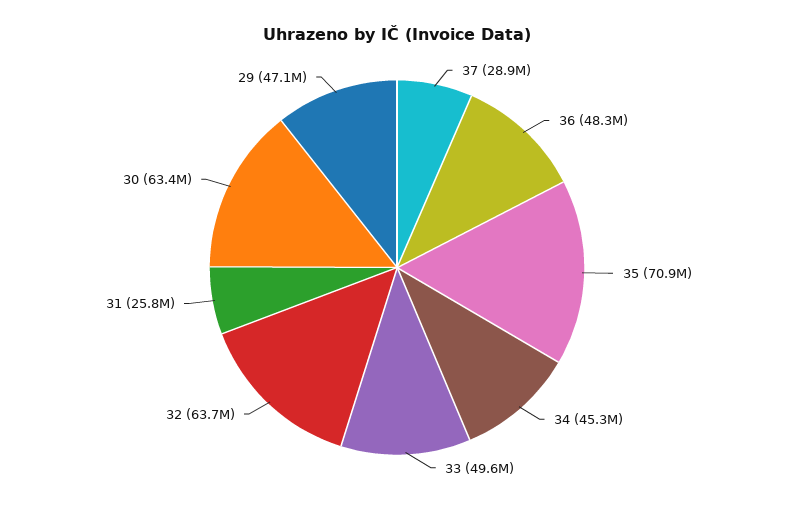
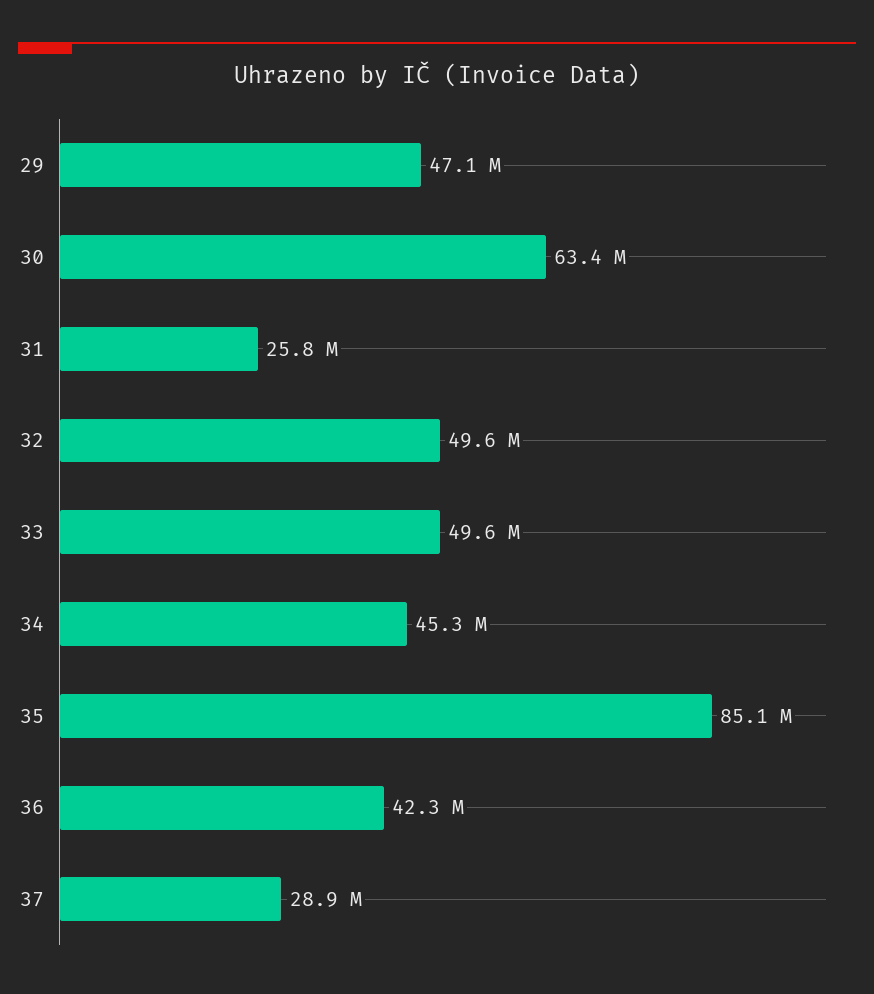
  {
    "37": 28900000,
-   "36": 48300000,
+   "36": 42300000,
-   "35": 70900000,
+   "35": 85100000,
    "34": 45300000,
    "33": 49600000,
-   "32": 63700000,
+   "32": 49600000,
    "31": 25800000,
    "30": 63400000,
    "29": 47100000
  }

